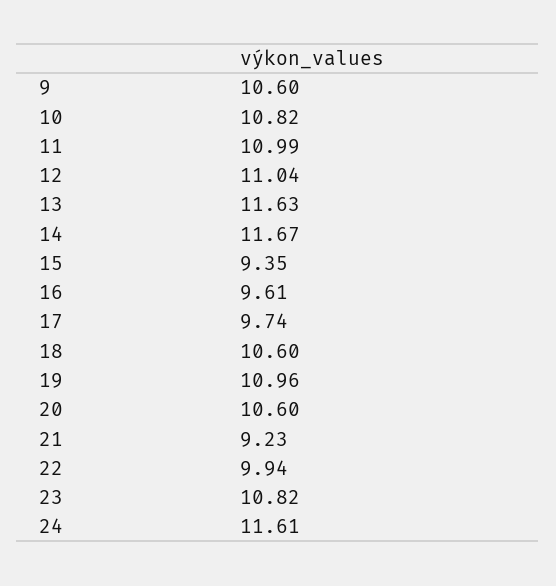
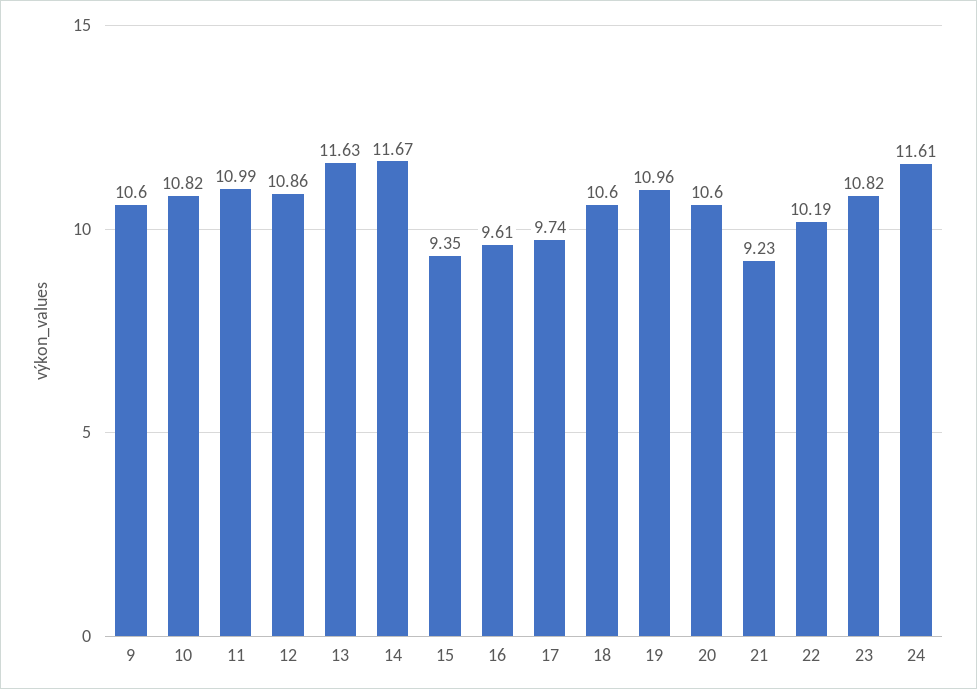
  {
    "9": 10.6,
    "10": 10.82,
    "11": 10.99,
-   "12": 11.04,
+   "12": 10.86,
    "13": 11.63,
    "14": 11.67,
    "15": 9.35,
    "16": 9.61,
    "17": 9.74,
    "18": 10.6,
    "19": 10.96,
    "20": 10.6,
    "21": 9.23,
-   "22": 9.94,
+   "22": 10.19,
    "23": 10.82,
    "24": 11.61
  }

